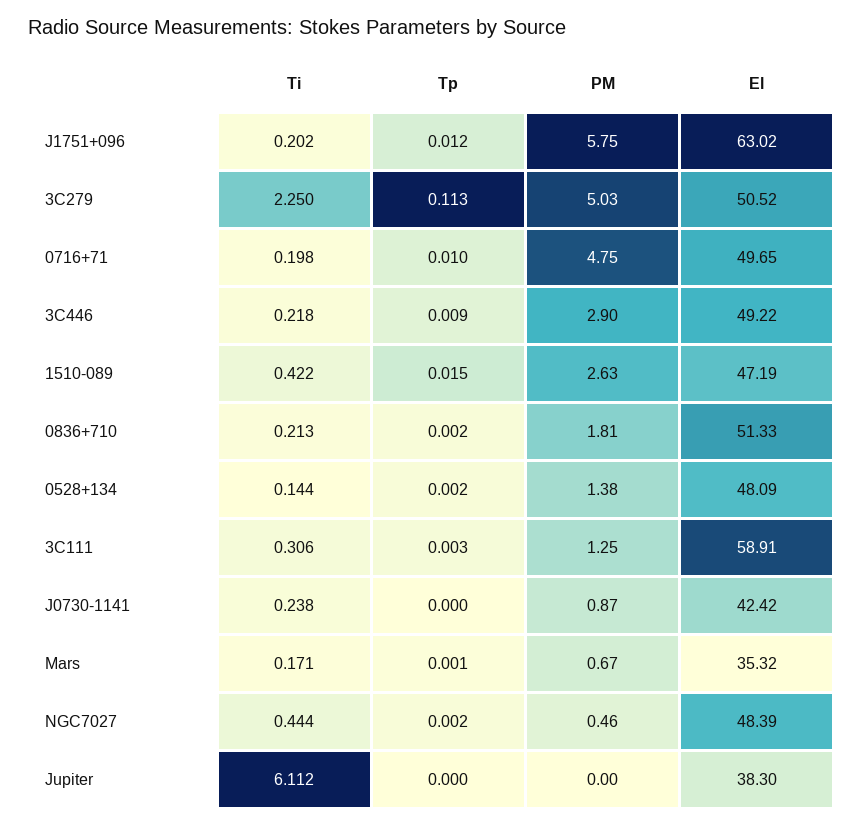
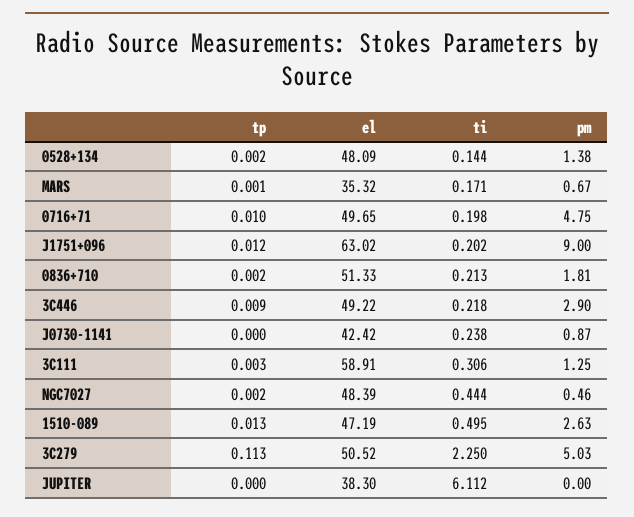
  {
    "Ti": {
      "J1751+096": 0.202,
      "3C279": 2.25,
      "0716+71": 0.198,
      "3C446": 0.218,
-     "1510-089": 0.422,
+     "1510-089": 0.495,
      "0836+710": 0.213,
      "0528+134": 0.144,
      "3C111": 0.306,
      "J0730-1141": 0.238,
      "Mars": 0.171,
      "NGC7027": 0.444,
      "Jupiter": 6.112
    },
    "Tp": {
      "J1751+096": 0.012,
      "3C279": 0.113,
      "0716+71": 0.01,
      "3C446": 0.009,
-     "1510-089": 0.015,
+     "1510-089": 0.013,
      "0836+710": 0.002,
      "0528+134": 0.002,
      "3C111": 0.003,
      "J0730-1141": 0,
      "Mars": 0.001,
      "NGC7027": 0.002,
      "Jupiter": 0
    },
    "PM": {
-     "J1751+096": 5.75,
+     "J1751+096": 9,
      "3C279": 5.03,
      "0716+71": 4.75,
      "3C446": 2.9,
      "1510-089": 2.63,
      "0836+710": 1.81,
      "0528+134": 1.38,
      "3C111": 1.25,
      "J0730-1141": 0.87,
      "Mars": 0.67,
      "NGC7027": 0.46,
      "Jupiter": 0
    },
    "El": {
      "J1751+096": 63.02,
      "3C279": 50.52,
      "0716+71": 49.65,
      "3C446": 49.22,
      "1510-089": 47.19,
      "0836+710": 51.33,
      "0528+134": 48.09,
      "3C111": 58.91,
      "J0730-1141": 42.42,
      "Mars": 35.32,
      "NGC7027": 48.39,
      "Jupiter": 38.3
    }
  }

